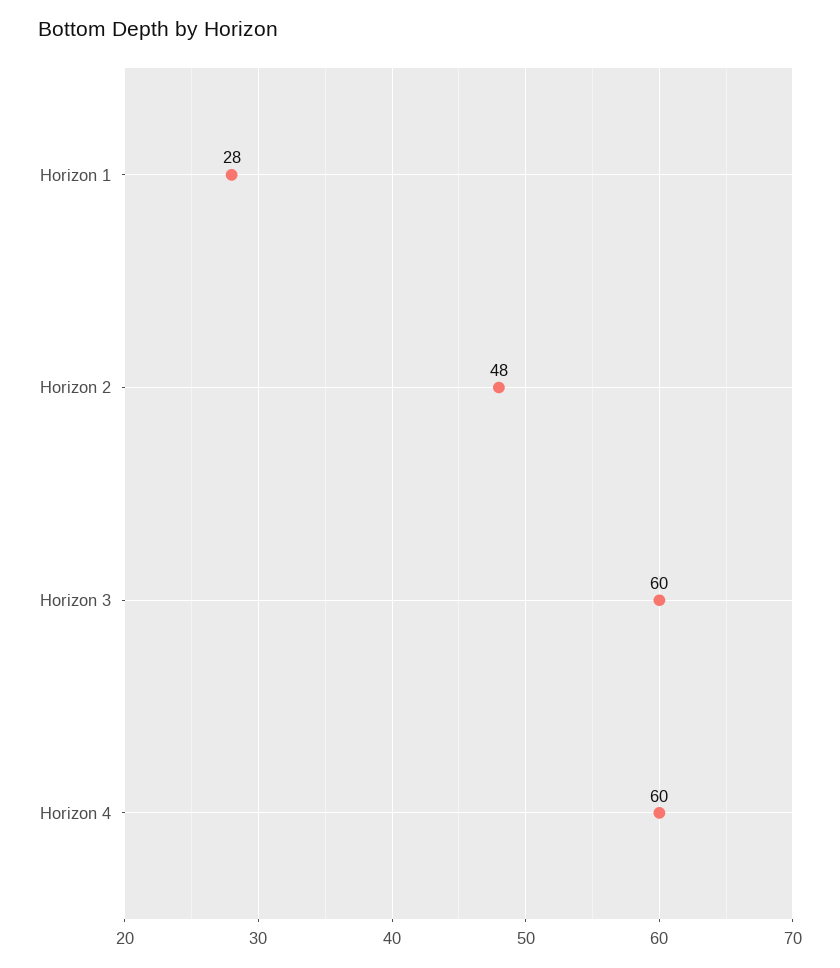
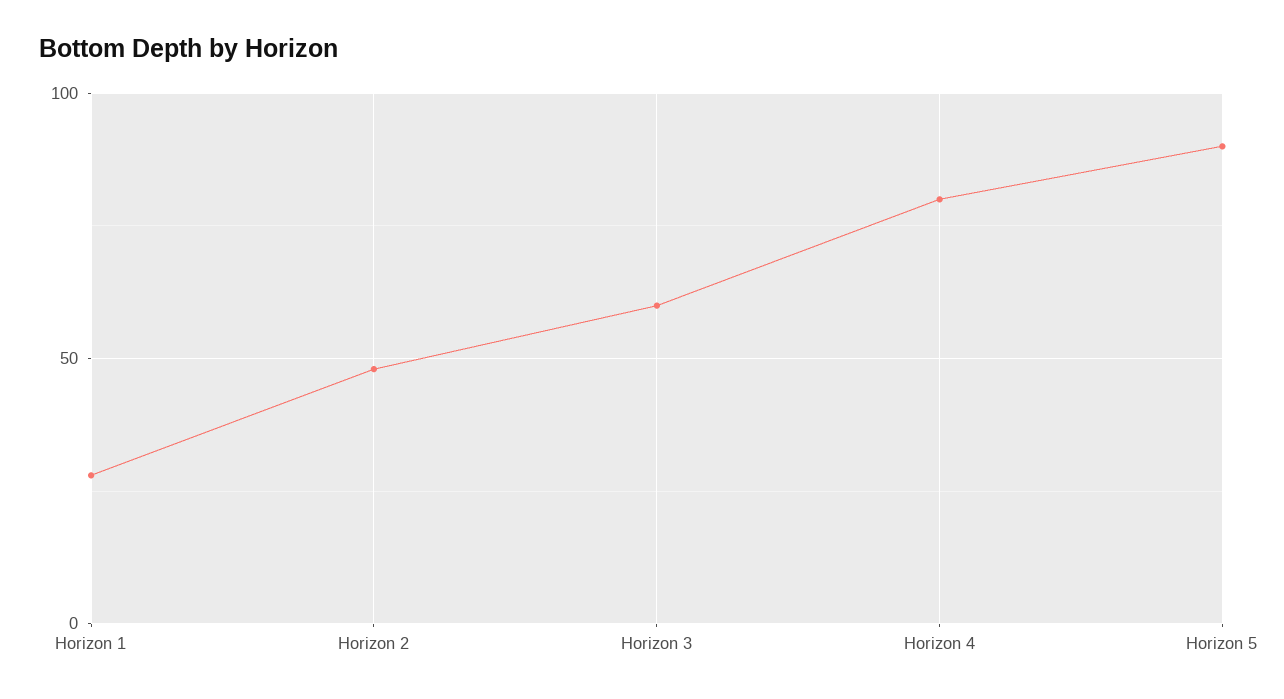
  {
    "Horizon 1": 28,
    "Horizon 2": 48,
    "Horizon 3": 60,
-   "Horizon 4": 60
+   "Horizon 4": 80,
+   "Horizon 5": 90
  }

